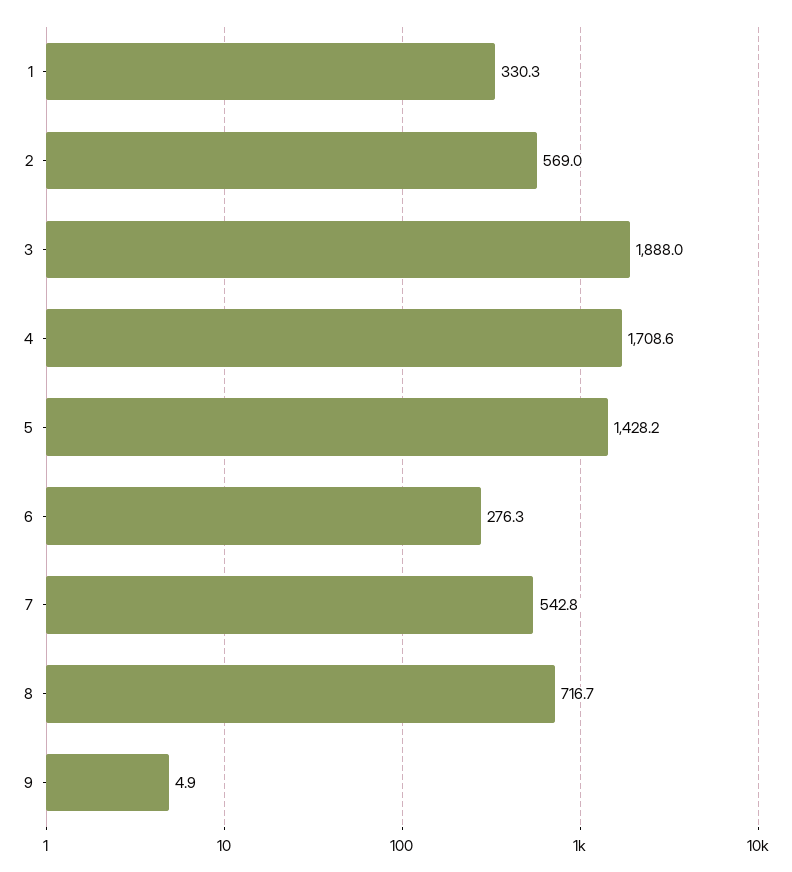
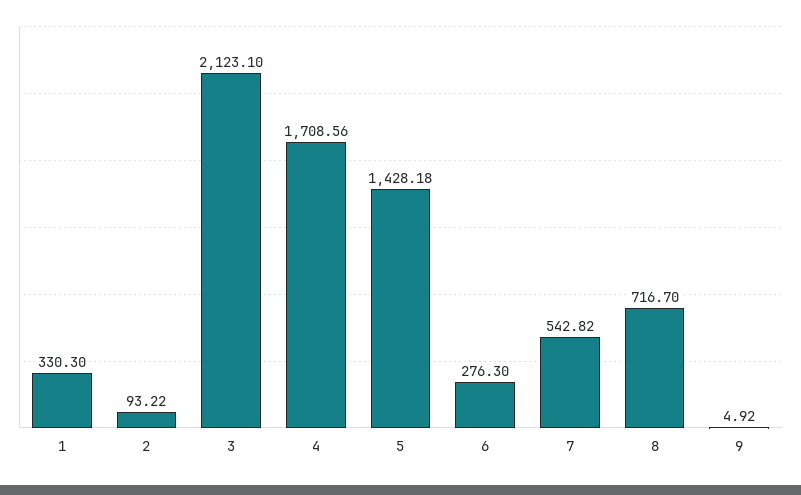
  {
    "1": 330.3,
-   "2": 569,
+   "2": 93.22,
-   "3": 1888,
+   "3": 2123.1,
    "4": 1708.56,
    "5": 1428.18,
    "6": 276.3,
    "7": 542.82,
    "8": 716.7,
    "9": 4.92
  }

